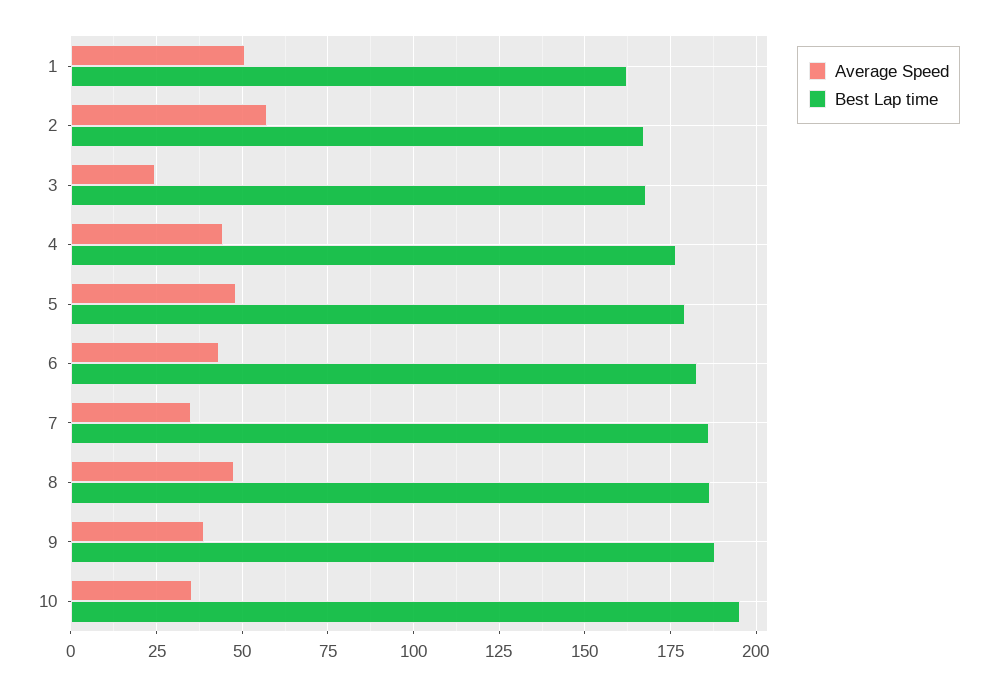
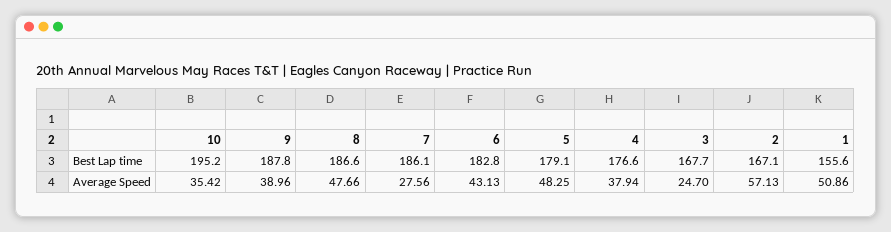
  {
    "Average Speed": {
      "1": 50.86,
      "2": 57.13,
      "3": 24.7,
-     "4": 45,
+     "4": 37.94,
      "5": 48.25,
      "6": 43.13,
-     "7": 35,
+     "7": 27.56,
      "8": 47.66,
      "9": 38.96,
      "10": 35.42
    },
    "Best Lap time": {
-     "1": 162.5,
+     "1": 155.6,
      "2": 167.1,
      "3": 167.7,
      "4": 176.6,
      "5": 179.1,
      "6": 182.8,
      "7": 186.1,
      "8": 186.6,
      "9": 187.8,
      "10": 195.2
    }
  }

